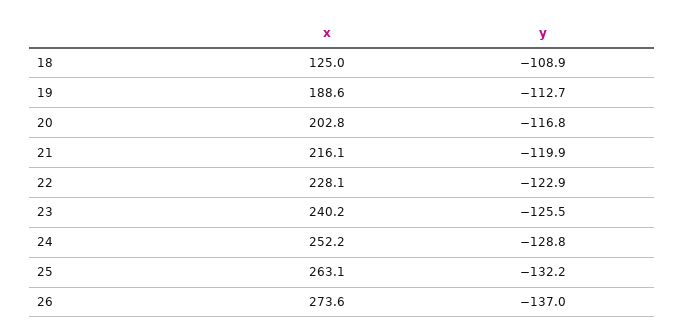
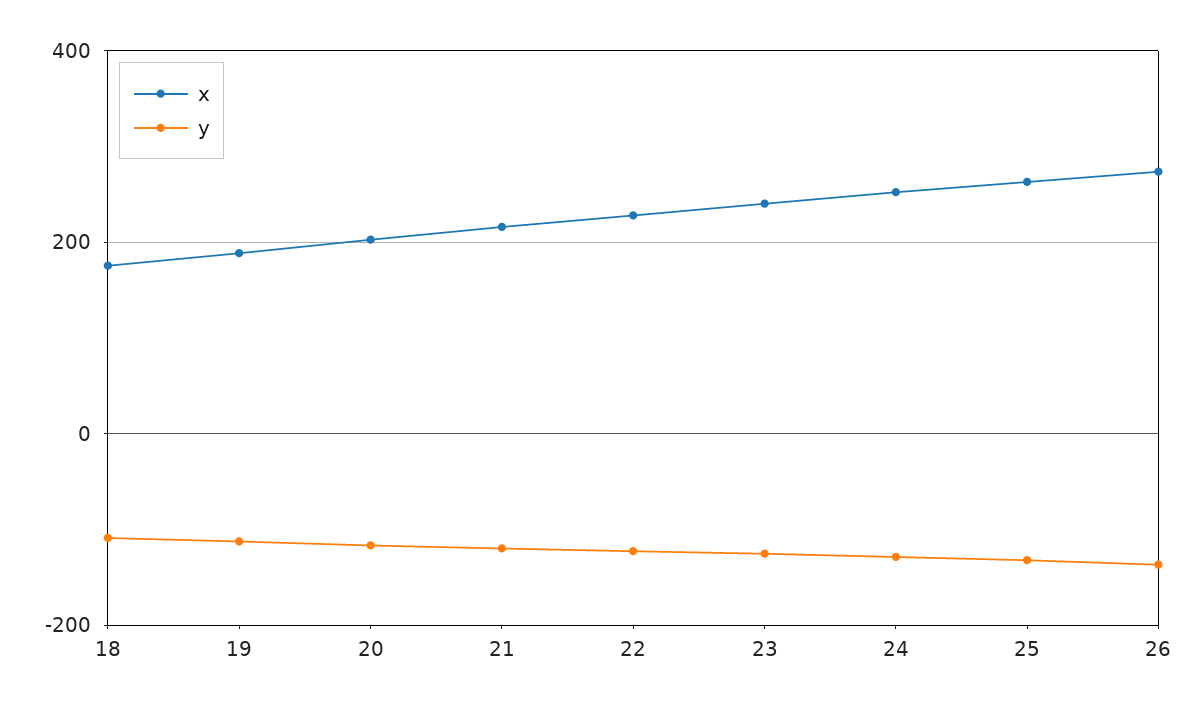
  {
    "x": {
-     "18": 125,
+     "18": 180,
      "19": 188.6,
      "20": 202.8,
      "21": 216.1,
      "22": 228.1,
      "23": 240.2,
      "24": 252.2,
      "25": 263.1,
      "26": 273.6
    },
    "y": {
      "18": -108.9,
      "19": -112.7,
      "20": -116.8,
      "21": -119.9,
      "22": -122.9,
      "23": -125.5,
      "24": -128.8,
      "25": -132.2,
      "26": -137
    }
  }

